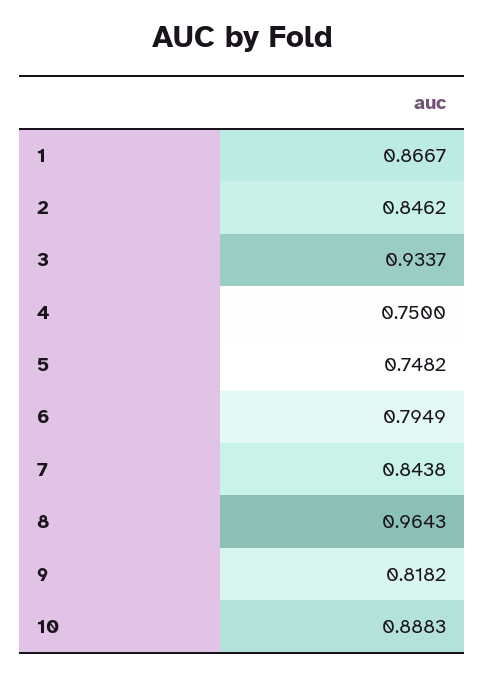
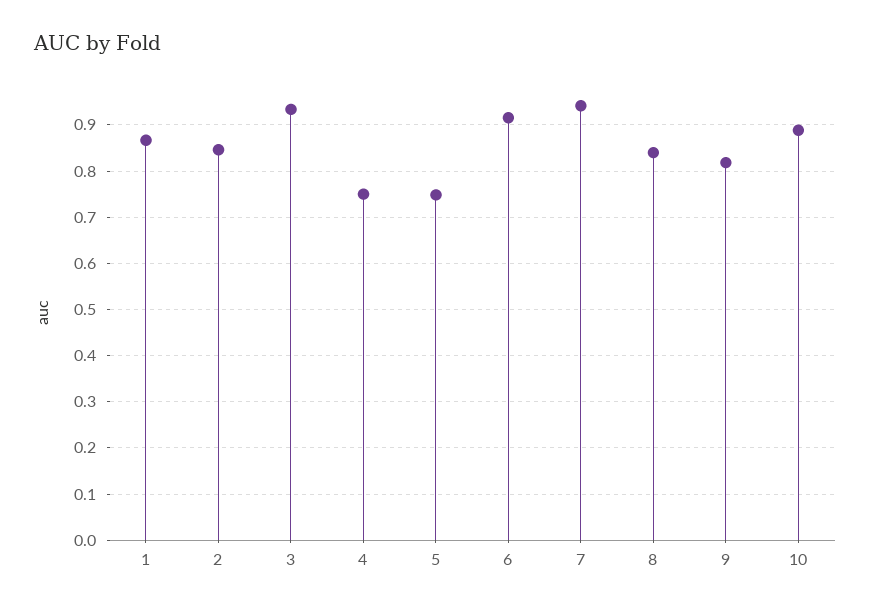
  {
    "1": 0.8667,
    "2": 0.8462,
    "3": 0.9337,
    "4": 0.75,
    "5": 0.7482,
-   "6": 0.7949,
+   "6": 0.92,
-   "7": 0.8438,
+   "7": 0.94,
-   "8": 0.9643,
+   "8": 0.84,
    "9": 0.8182,
    "10": 0.8883
  }

